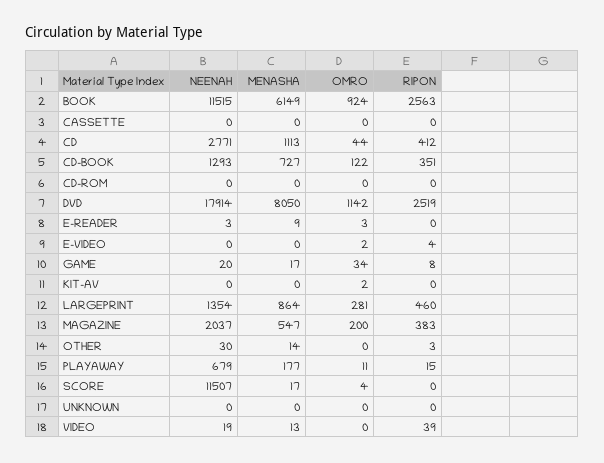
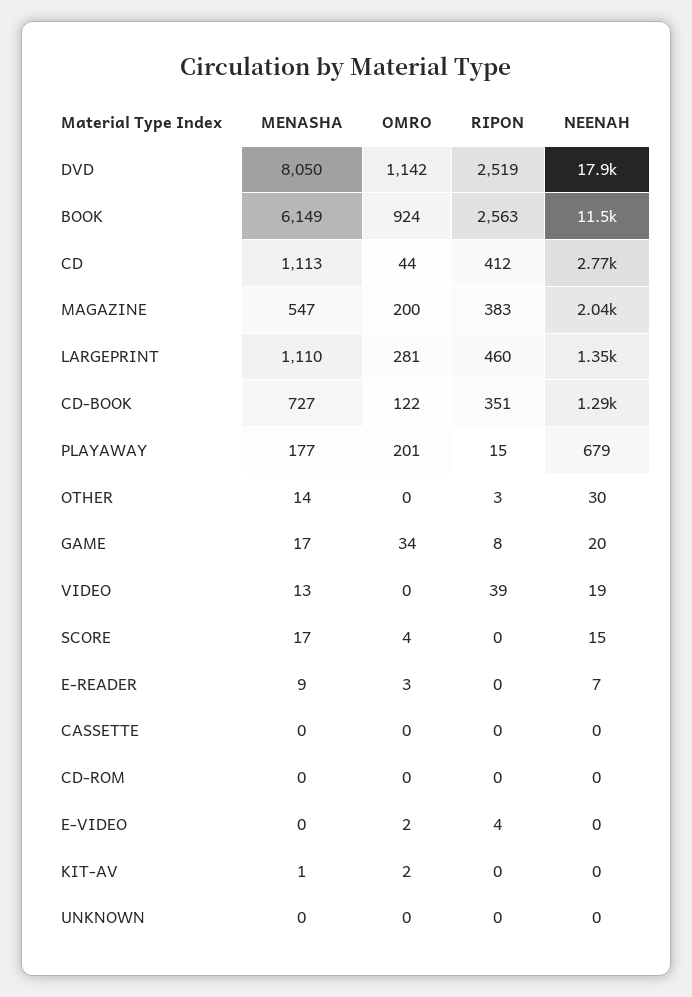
  {
    "NEENAH": {
      "BOOK": 11515,
      "CASSETTE": 0,
      "CD": 2771,
      "CD-BOOK": 1293,
      "CD-ROM": 0,
      "DVD": 17914,
-     "E-READER": 3,
+     "E-READER": 7,
      "E-VIDEO": 0,
      "GAME": 20,
      "KIT-AV": 0,
      "LARGEPRINT": 1354,
      "MAGAZINE": 2037,
      "OTHER": 30,
      "PLAYAWAY": 679,
-     "SCORE": 11507,
+     "SCORE": 15,
      "UNKNOWN": 0,
      "VIDEO": 19
    },
    "MENASHA": {
      "BOOK": 6149,
      "CASSETTE": 0,
      "CD": 1113,
      "CD-BOOK": 727,
      "CD-ROM": 0,
      "DVD": 8050,
      "E-READER": 9,
      "E-VIDEO": 0,
      "GAME": 17,
-     "KIT-AV": 0,
+     "KIT-AV": 1,
-     "LARGEPRINT": 864,
+     "LARGEPRINT": 1110,
      "MAGAZINE": 547,
      "OTHER": 14,
      "PLAYAWAY": 177,
      "SCORE": 17,
      "UNKNOWN": 0,
      "VIDEO": 13
    },
    "OMRO": {
      "BOOK": 924,
      "CASSETTE": 0,
      "CD": 44,
      "CD-BOOK": 122,
      "CD-ROM": 0,
      "DVD": 1142,
      "E-READER": 3,
      "E-VIDEO": 2,
      "GAME": 34,
      "KIT-AV": 2,
      "LARGEPRINT": 281,
      "MAGAZINE": 200,
      "OTHER": 0,
-     "PLAYAWAY": 11,
+     "PLAYAWAY": 201,
      "SCORE": 4,
      "UNKNOWN": 0,
      "VIDEO": 0
    },
    "RIPON": {
      "BOOK": 2563,
      "CASSETTE": 0,
      "CD": 412,
      "CD-BOOK": 351,
      "CD-ROM": 0,
      "DVD": 2519,
      "E-READER": 0,
      "E-VIDEO": 4,
      "GAME": 8,
      "KIT-AV": 0,
      "LARGEPRINT": 460,
      "MAGAZINE": 383,
      "OTHER": 3,
      "PLAYAWAY": 15,
      "SCORE": 0,
      "UNKNOWN": 0,
      "VIDEO": 39
    }
  }

